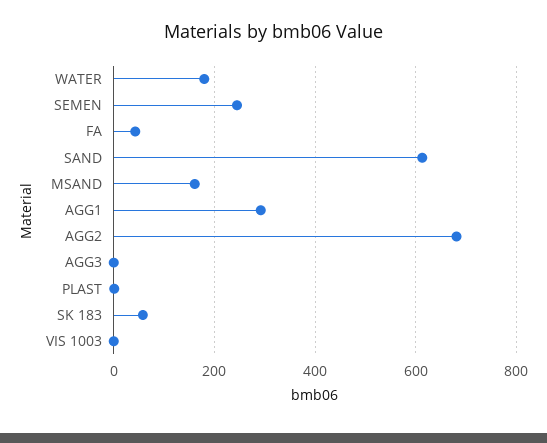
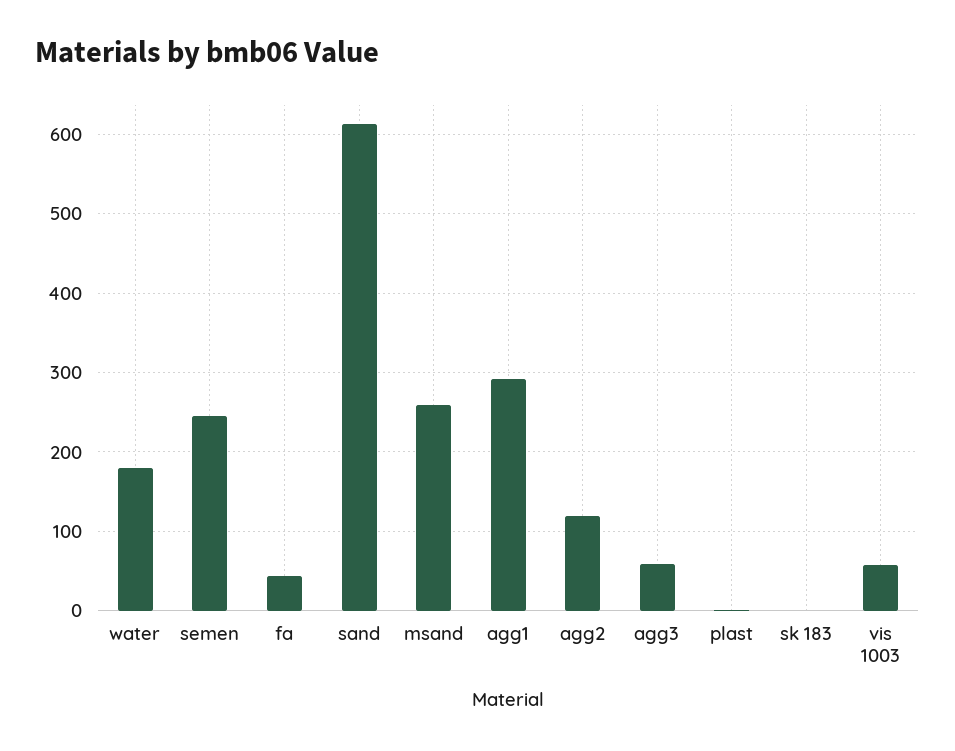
  {
    "WATER": 180,
    "SEMEN": 250,
    "FA": 40,
    "SAND": 610,
-   "MSAND": 160,
+   "MSAND": 260,
    "AGG1": 290,
-   "AGG2": 680,
+   "AGG2": 120,
-   "AGG3": 0,
+   "AGG3": 60,
    "PLAST": 0,
-   "SK 183": 60,
+   "SK 183": 0,
-   "VIS 1003": 0
+   "VIS 1003": 60
  }

